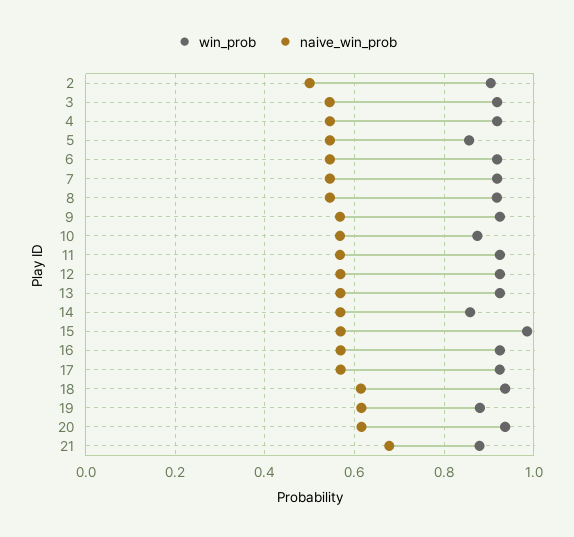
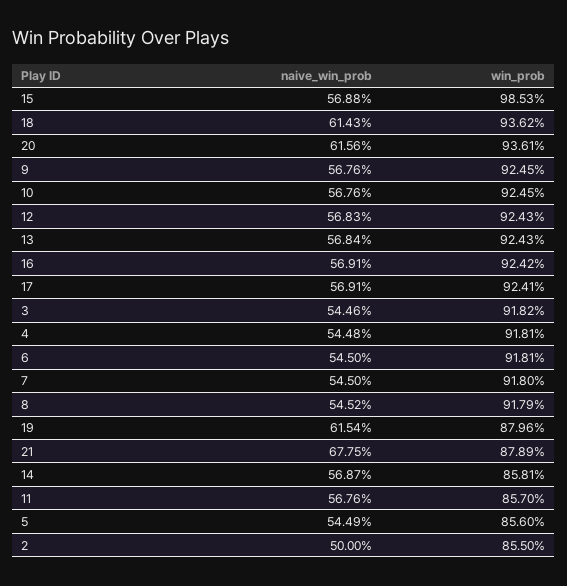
  {
    "win_prob": {
-     "2": 0.9,
+     "2": 0.855,
      "3": 0.9182,
      "4": 0.9181,
      "5": 0.856,
      "6": 0.9181,
      "7": 0.918,
      "8": 0.9179,
      "9": 0.9245,
-     "10": 0.88,
+     "10": 0.9245,
-     "11": 0.92,
+     "11": 0.857,
      "12": 0.9243,
      "13": 0.9243,
      "14": 0.8581,
      "15": 0.9853,
      "16": 0.9242,
      "17": 0.9241,
      "18": 0.9362,
      "19": 0.8796,
      "20": 0.9361,
      "21": 0.8789
    },
    "naive_win_prob": {
      "2": 0.5,
      "3": 0.5446,
      "4": 0.5448,
      "5": 0.5449,
      "6": 0.545,
      "7": 0.545,
      "8": 0.5452,
      "9": 0.5676,
      "10": 0.5676,
      "11": 0.5676,
      "12": 0.5683,
      "13": 0.5684,
      "14": 0.5687,
      "15": 0.5688,
      "16": 0.5691,
      "17": 0.5691,
      "18": 0.6143,
      "19": 0.6154,
      "20": 0.6156,
      "21": 0.6775
    }
  }

